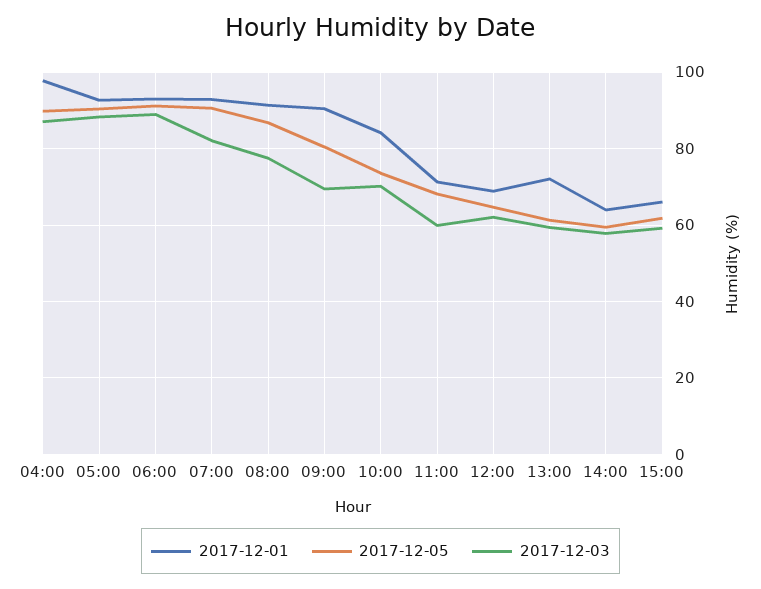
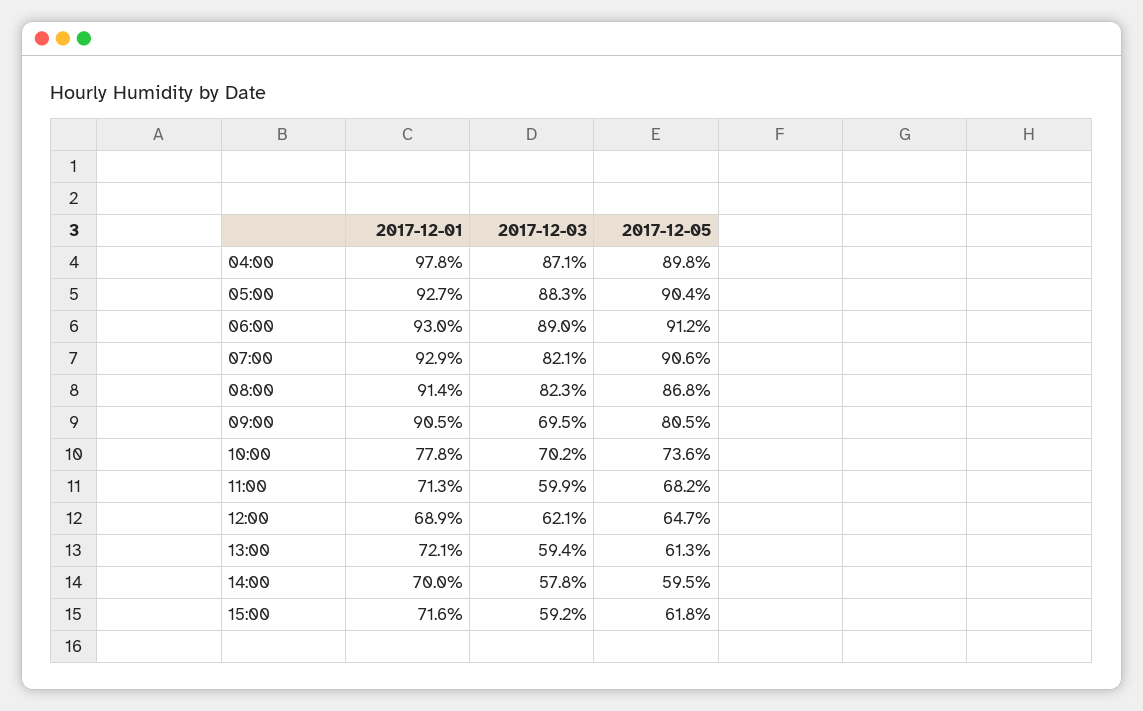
  {
    "2017-12-01": {
      "04:00": 97.8,
      "05:00": 92.7,
      "06:00": 93,
      "07:00": 92.9,
      "08:00": 91.4,
      "09:00": 90.5,
-     "10:00": 84,
+     "10:00": 77.8,
      "11:00": 71.3,
      "12:00": 68.9,
      "13:00": 72.1,
-     "14:00": 64,
+     "14:00": 70,
-     "15:00": 66
+     "15:00": 71.6
    },
    "2017-12-05": {
      "04:00": 89.8,
      "05:00": 90.4,
      "06:00": 91.2,
      "07:00": 90.6,
      "08:00": 86.8,
      "09:00": 80.5,
      "10:00": 73.6,
      "11:00": 68.2,
      "12:00": 64.7,
      "13:00": 61.3,
      "14:00": 59.5,
      "15:00": 61.8
    },
    "2017-12-03": {
      "04:00": 87.1,
      "05:00": 88.3,
      "06:00": 89,
      "07:00": 82.1,
-     "08:00": 78,
+     "08:00": 82.3,
      "09:00": 69.5,
      "10:00": 70.2,
      "11:00": 59.9,
      "12:00": 62.1,
      "13:00": 59.4,
      "14:00": 57.8,
      "15:00": 59.2
    }
  }

